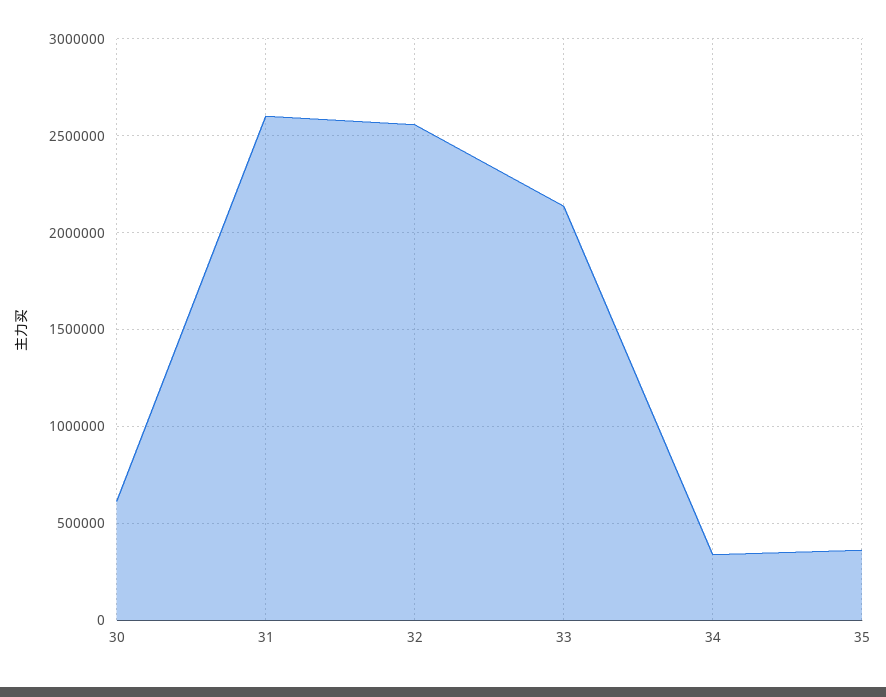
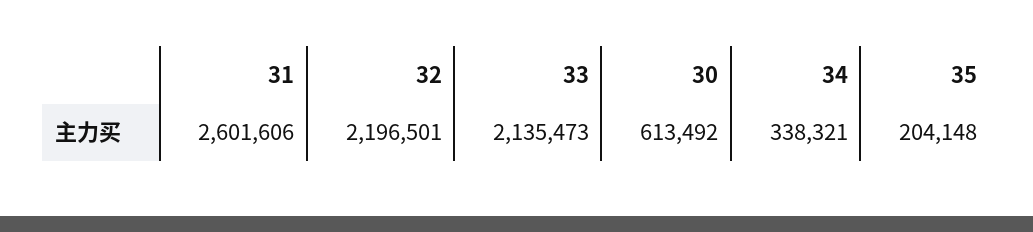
  {
    "30": 613492,
    "31": 2601606,
-   "32": 2550000,
+   "32": 2196501,
    "33": 2135473,
    "34": 338321,
-   "35": 350000
+   "35": 204148
  }

